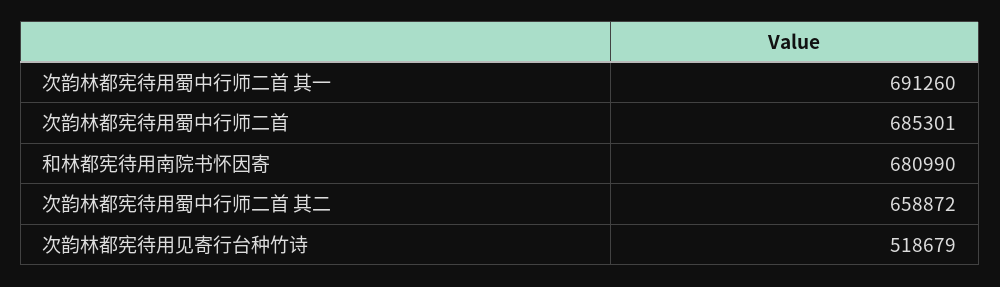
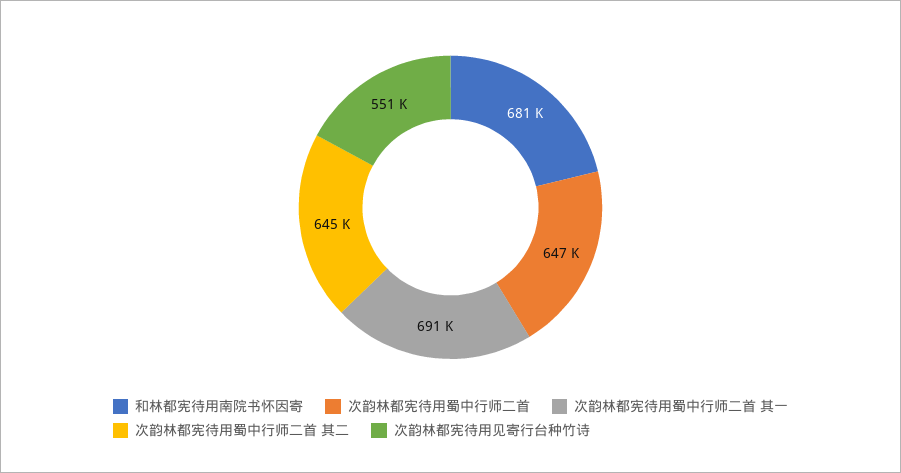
  {
    "次韵林都宪待用蜀中行师二首 其一": 691260,
-   "次韵林都宪待用蜀中行师二首": 685301,
+   "次韵林都宪待用蜀中行师二首": 647000,
    "和林都宪待用南院书怀因寄": 680990,
-   "次韵林都宪待用蜀中行师二首 其二": 658872,
+   "次韵林都宪待用蜀中行师二首 其二": 645000,
-   "次韵林都宪待用见寄行台种竹诗": 518679
+   "次韵林都宪待用见寄行台种竹诗": 551000
  }

